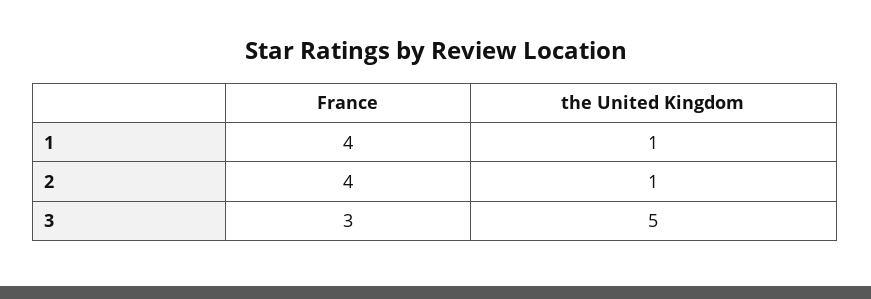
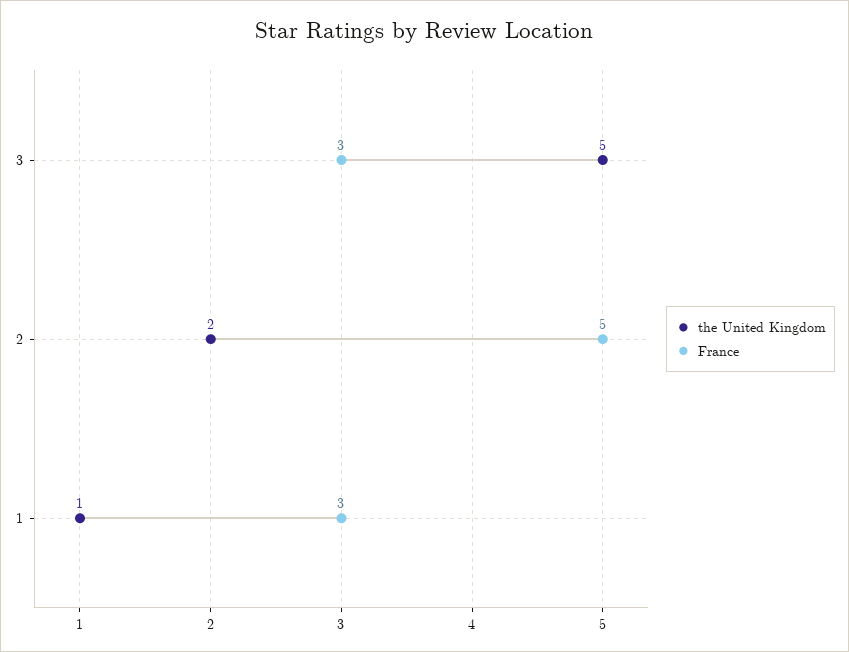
  {
    "France": {
-     "1": 4,
+     "1": 3,
-     "2": 4,
+     "2": 5,
      "3": 3
    },
    "the United Kingdom": {
      "1": 1,
-     "2": 1,
+     "2": 2,
      "3": 5
    }
  }

